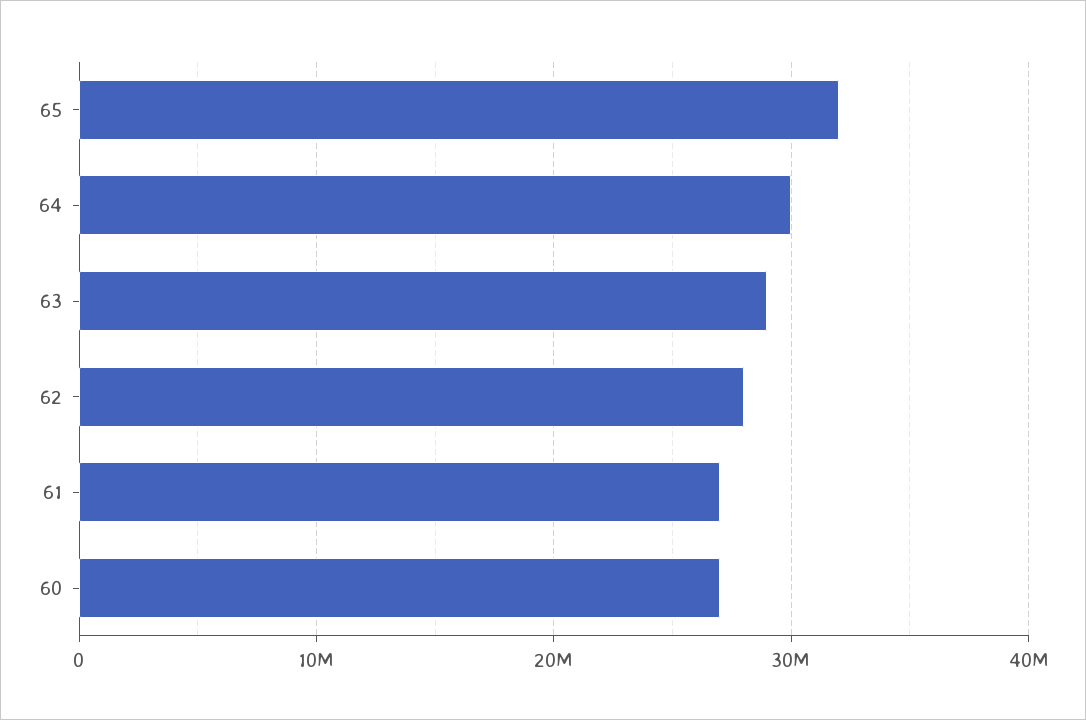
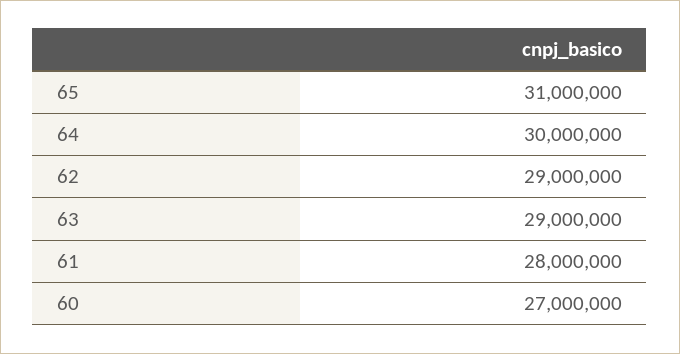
  {
-   "65": 32000000,
+   "65": 31000000,
    "64": 30000000,
    "63": 29000000,
-   "62": 28000000,
+   "62": 29000000,
-   "61": 27000000,
+   "61": 28000000,
    "60": 27000000
  }

